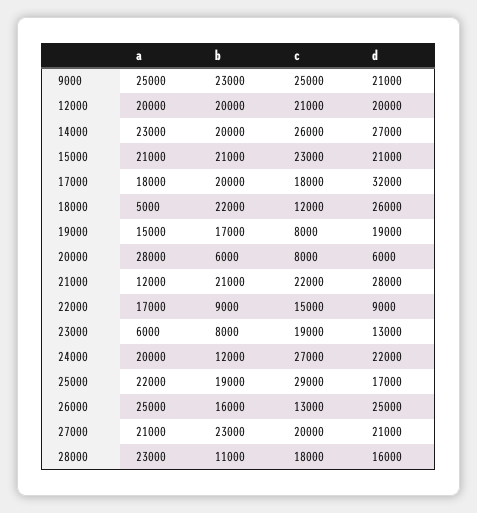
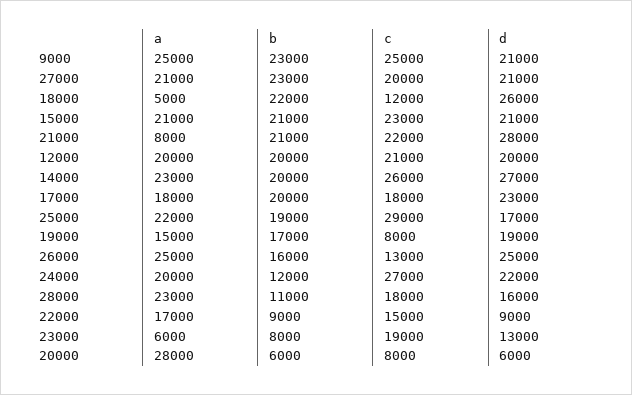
  {
    "a": {
      "9000": 25000,
      "12000": 20000,
      "14000": 23000,
      "15000": 21000,
      "17000": 18000,
      "18000": 5000,
      "19000": 15000,
      "20000": 28000,
-     "21000": 12000,
+     "21000": 8000,
      "22000": 17000,
      "23000": 6000,
      "24000": 20000,
      "25000": 22000,
      "26000": 25000,
      "27000": 21000,
      "28000": 23000
    },
    "b": {
      "9000": 23000,
      "12000": 20000,
      "14000": 20000,
      "15000": 21000,
      "17000": 20000,
      "18000": 22000,
      "19000": 17000,
      "20000": 6000,
      "21000": 21000,
      "22000": 9000,
      "23000": 8000,
      "24000": 12000,
      "25000": 19000,
      "26000": 16000,
      "27000": 23000,
      "28000": 11000
    },
    "c": {
      "9000": 25000,
      "12000": 21000,
      "14000": 26000,
      "15000": 23000,
      "17000": 18000,
      "18000": 12000,
      "19000": 8000,
      "20000": 8000,
      "21000": 22000,
      "22000": 15000,
      "23000": 19000,
      "24000": 27000,
      "25000": 29000,
      "26000": 13000,
      "27000": 20000,
      "28000": 18000
    },
    "d": {
      "9000": 21000,
      "12000": 20000,
      "14000": 27000,
      "15000": 21000,
-     "17000": 32000,
+     "17000": 23000,
      "18000": 26000,
      "19000": 19000,
      "20000": 6000,
      "21000": 28000,
      "22000": 9000,
      "23000": 13000,
      "24000": 22000,
      "25000": 17000,
      "26000": 25000,
      "27000": 21000,
      "28000": 16000
    }
  }

